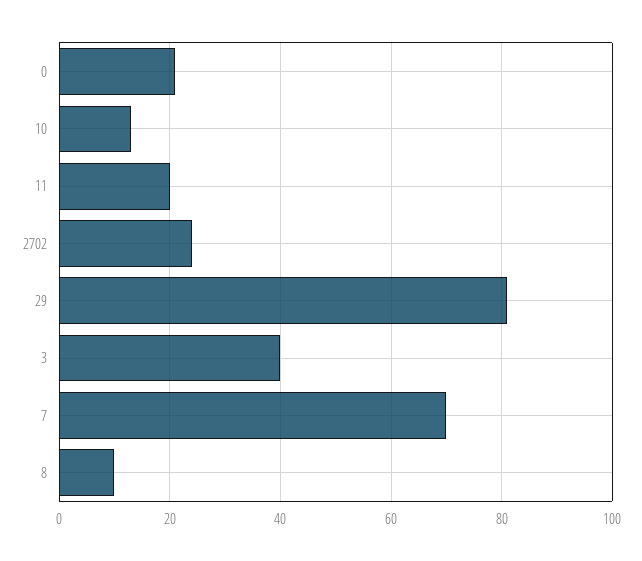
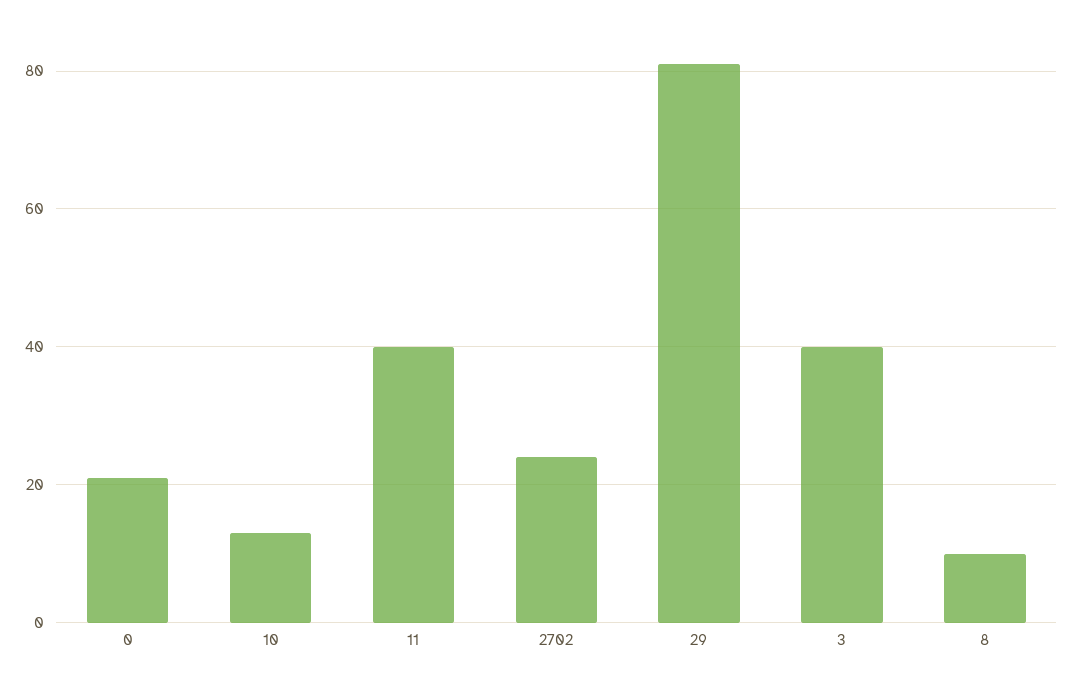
  {
    "0": 20,
    "10": 15,
-   "11": 20,
+   "11": 40,
    "2702": 25,
    "29": 80,
    "3": 40,
-   "7": 70,
    "8": 10
  }

